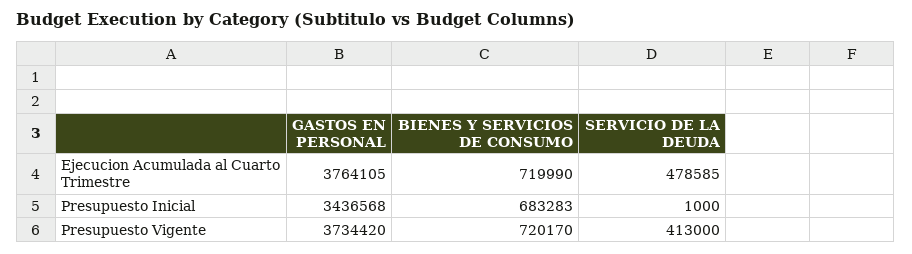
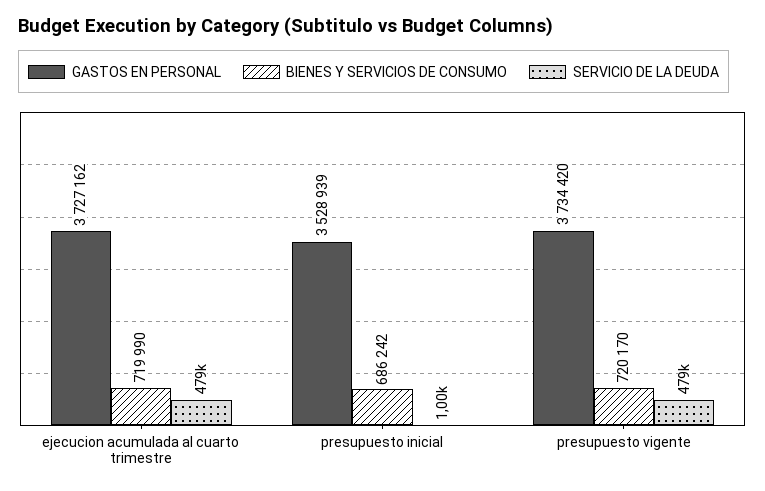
  {
    "GASTOS EN PERSONAL": {
-     "Ejecucion Acumulada al Cuarto Trimestre": 3764105,
+     "Ejecucion Acumulada al Cuarto Trimestre": 3727162,
-     "Presupuesto Inicial": 3436568,
+     "Presupuesto Inicial": 3528939,
      "Presupuesto Vigente": 3734420
    },
    "BIENES Y SERVICIOS DE CONSUMO": {
      "Ejecucion Acumulada al Cuarto Trimestre": 719990,
-     "Presupuesto Inicial": 683283,
+     "Presupuesto Inicial": 686242,
      "Presupuesto Vigente": 720170
    },
    "SERVICIO DE LA DEUDA": {
      "Ejecucion Acumulada al Cuarto Trimestre": 478585,
      "Presupuesto Inicial": 1000,
-     "Presupuesto Vigente": 413000
+     "Presupuesto Vigente": 479000
    }
  }

